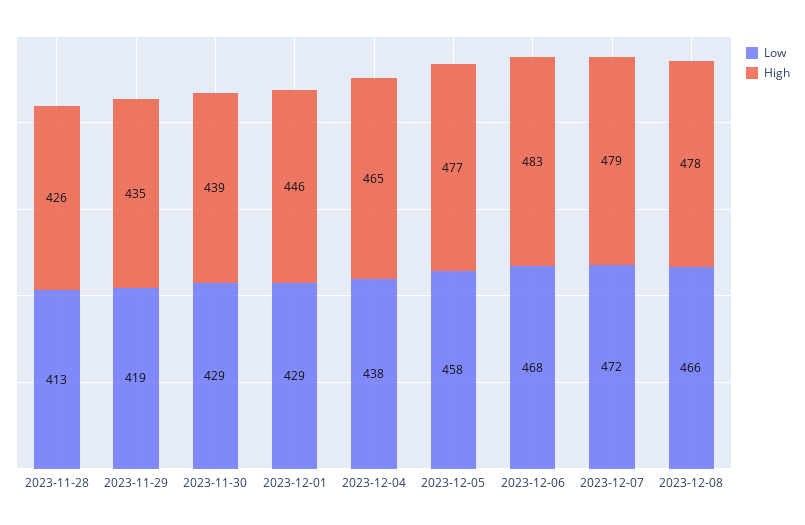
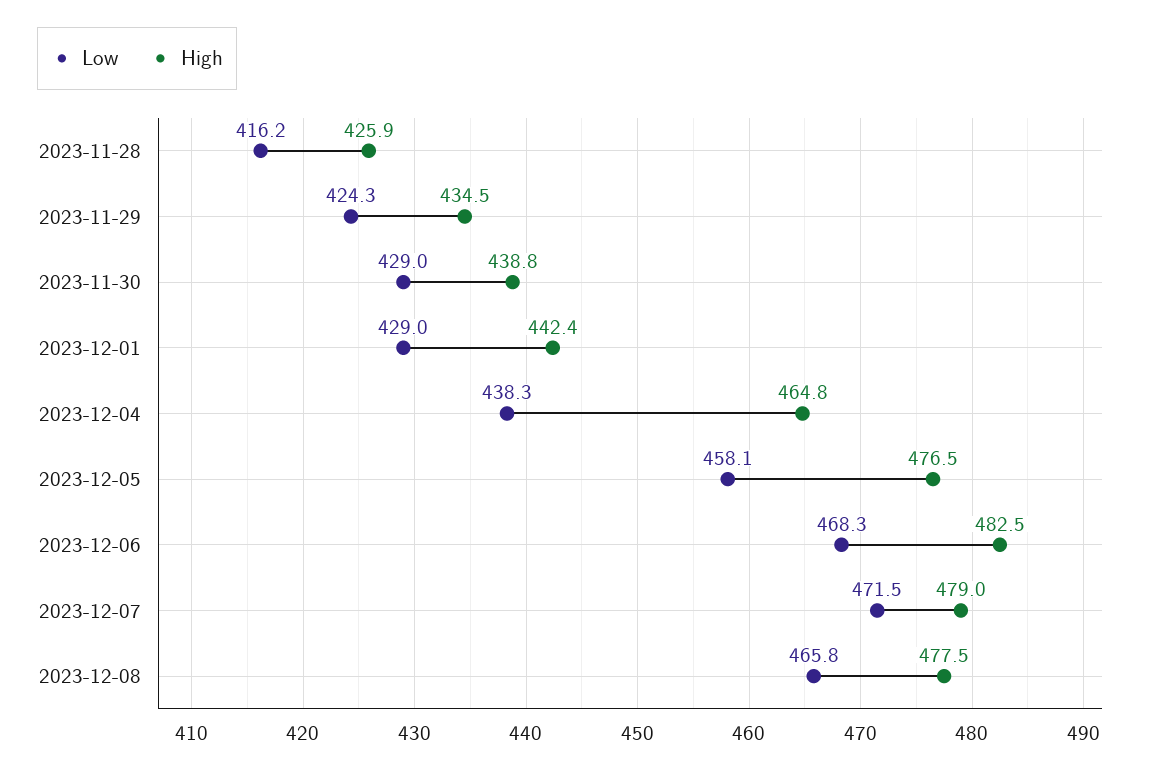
  {
    "Low": {
-     "2023-11-28": 413,
+     "2023-11-28": 416.2,
-     "2023-11-29": 419,
+     "2023-11-29": 424.3,
      "2023-11-30": 429,
      "2023-12-01": 429,
      "2023-12-04": 438.3,
      "2023-12-05": 458.1,
      "2023-12-06": 468.3,
      "2023-12-07": 471.5,
      "2023-12-08": 465.8
    },
    "High": {
      "2023-11-28": 425.9,
      "2023-11-29": 434.5,
      "2023-11-30": 438.8,
-     "2023-12-01": 446,
+     "2023-12-01": 442.4,
      "2023-12-04": 464.8,
      "2023-12-05": 476.5,
      "2023-12-06": 482.5,
      "2023-12-07": 479,
      "2023-12-08": 477.5
    }
  }

